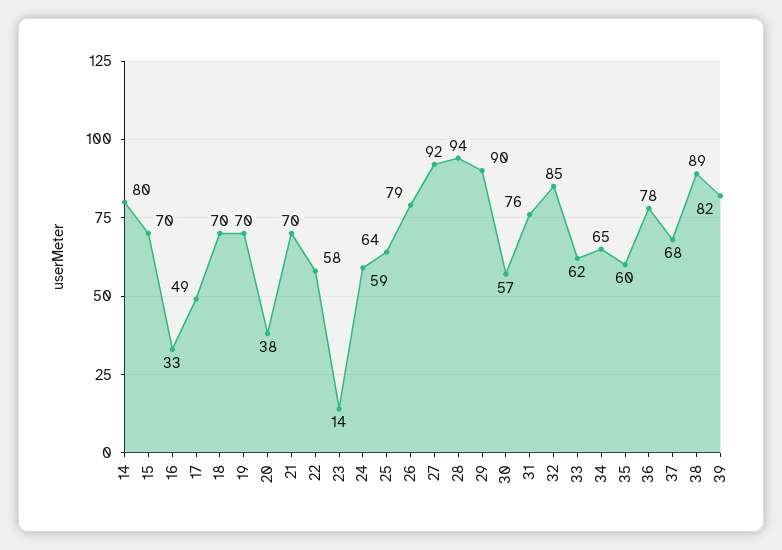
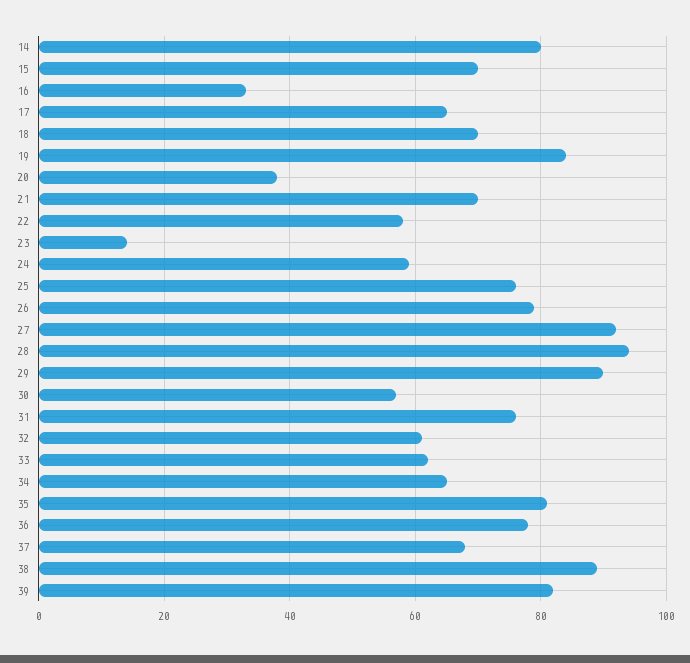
  {
    "14": 80,
    "15": 70,
    "16": 33,
-   "17": 49,
+   "17": 65,
    "18": 70,
-   "19": 70,
+   "19": 85,
    "20": 38,
    "21": 70,
    "22": 58,
    "23": 14,
    "24": 59,
-   "25": 64,
+   "25": 75,
    "26": 79,
    "27": 92,
    "28": 94,
    "29": 90,
    "30": 57,
    "31": 76,
-   "32": 85,
+   "32": 60,
    "33": 62,
    "34": 65,
-   "35": 60,
+   "35": 80,
    "36": 78,
    "37": 68,
    "38": 89,
    "39": 82
  }

